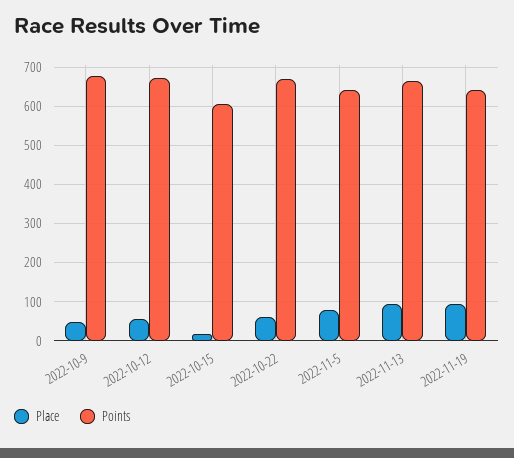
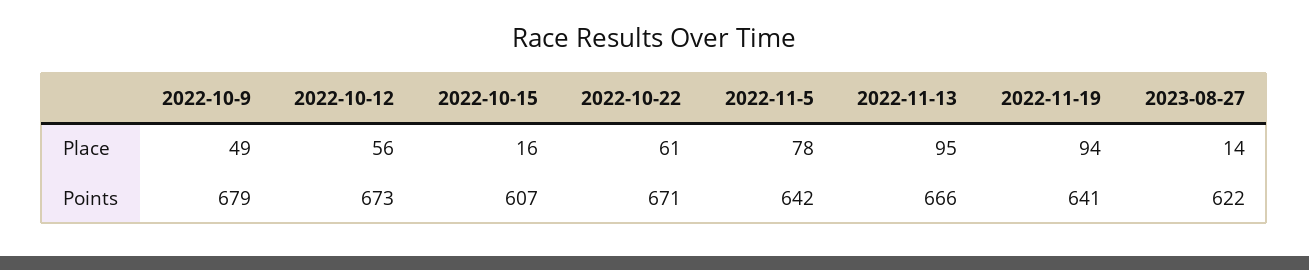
  {
    "Place": {
      "2022-10-9": 49,
      "2022-10-12": 56,
      "2022-10-15": 16,
      "2022-10-22": 61,
      "2022-11-5": 78,
      "2022-11-13": 95,
-     "2022-11-19": 94
+     "2022-11-19": 94,
+     "2023-08-27": 14
    },
    "Points": {
      "2022-10-9": 679,
      "2022-10-12": 673,
      "2022-10-15": 607,
      "2022-10-22": 671,
      "2022-11-5": 642,
      "2022-11-13": 666,
-     "2022-11-19": 641
+     "2022-11-19": 641,
+     "2023-08-27": 622
    }
  }

